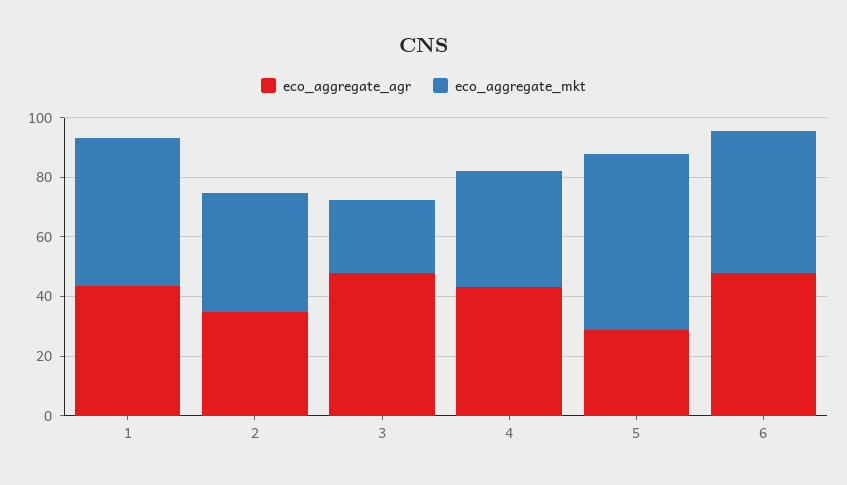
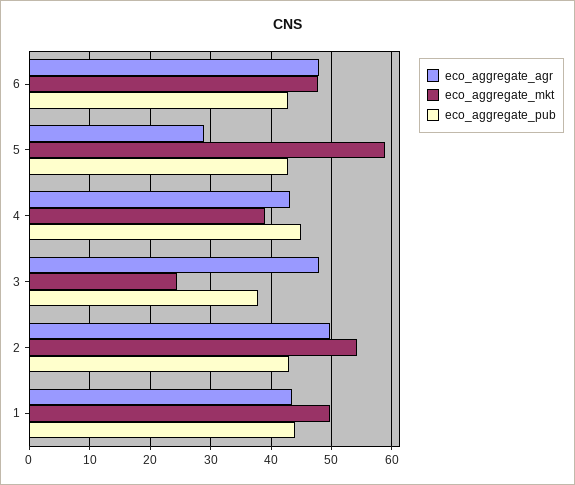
  {
    "eco_aggregate_agr": {
      "1": 44,
-     "2": 35,
+     "2": 50,
      "3": 48,
      "4": 43,
      "5": 29,
      "6": 48
    },
    "eco_aggregate_mkt": {
      "1": 50,
-     "2": 40,
+     "2": 54,
      "3": 24,
      "4": 39,
      "5": 59,
      "6": 48
-   }
+   },
+   "eco_aggregate_pub": {
+     "6": 43,
+     "5": 43,
+     "4": 45,
+     "3": 38,
+     "2": 43,
+     "1": 44
+   }
  }

